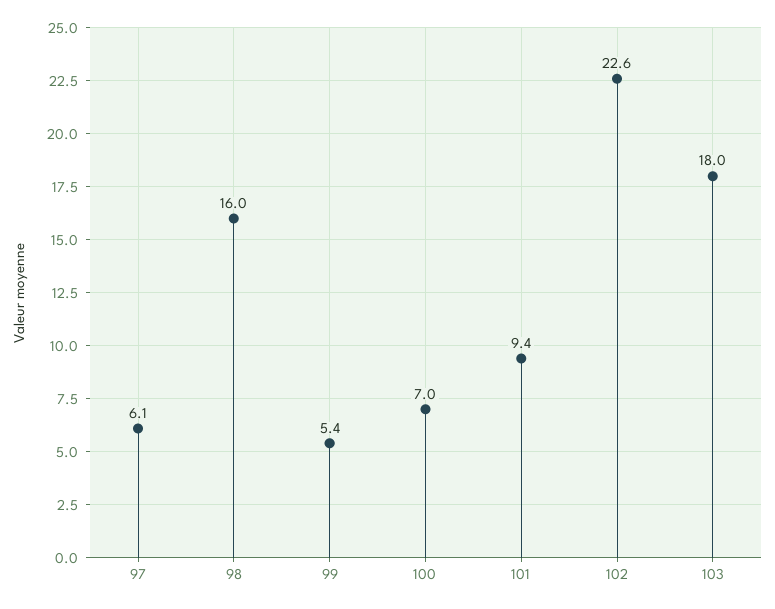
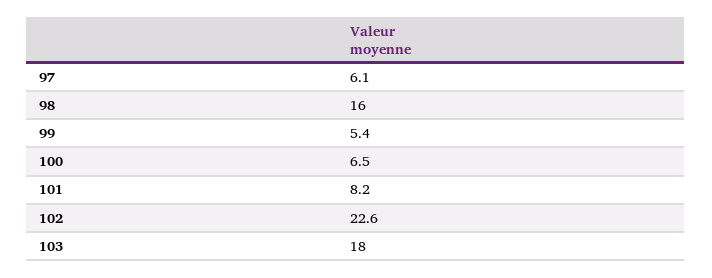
  {
    "97": 6.1,
    "98": 16,
    "99": 5.4,
-   "100": 7,
+   "100": 6.5,
-   "101": 9.4,
+   "101": 8.2,
    "102": 22.6,
    "103": 18
  }

